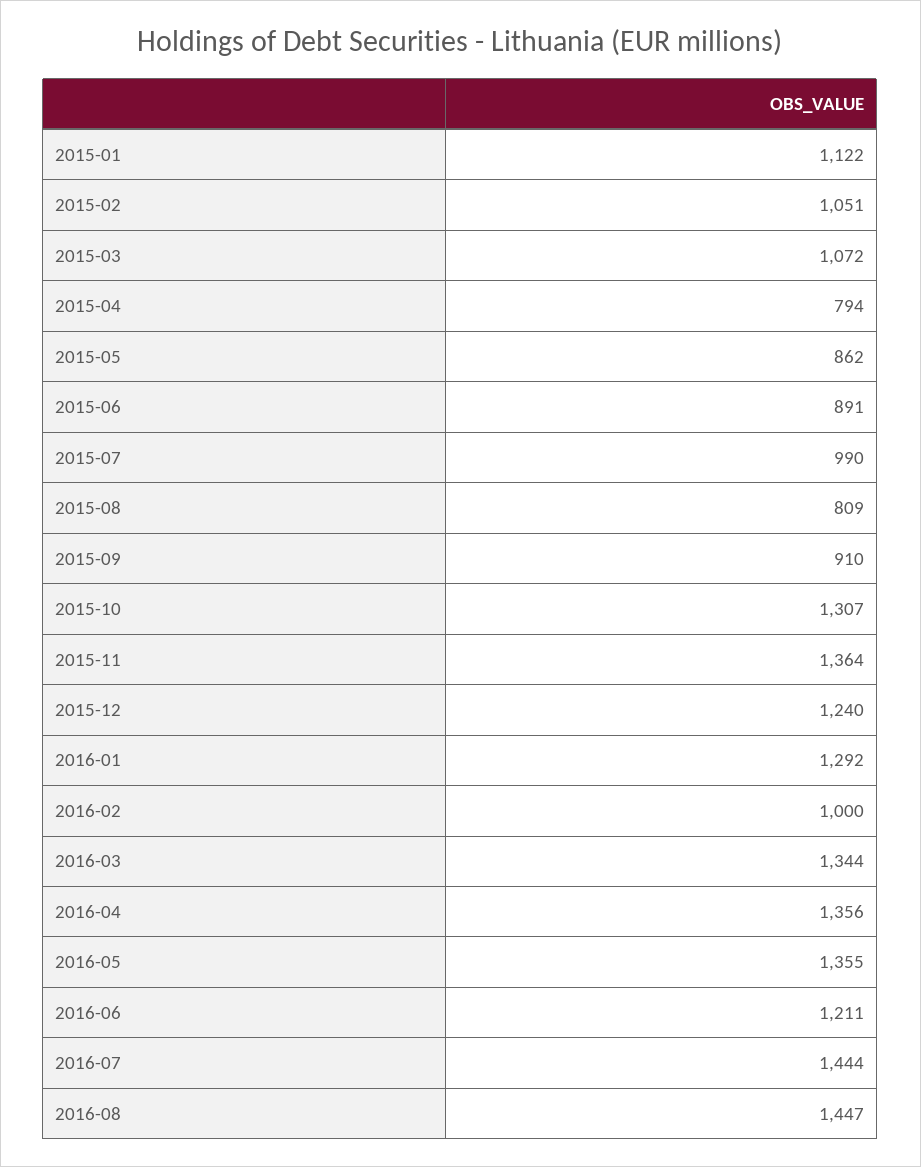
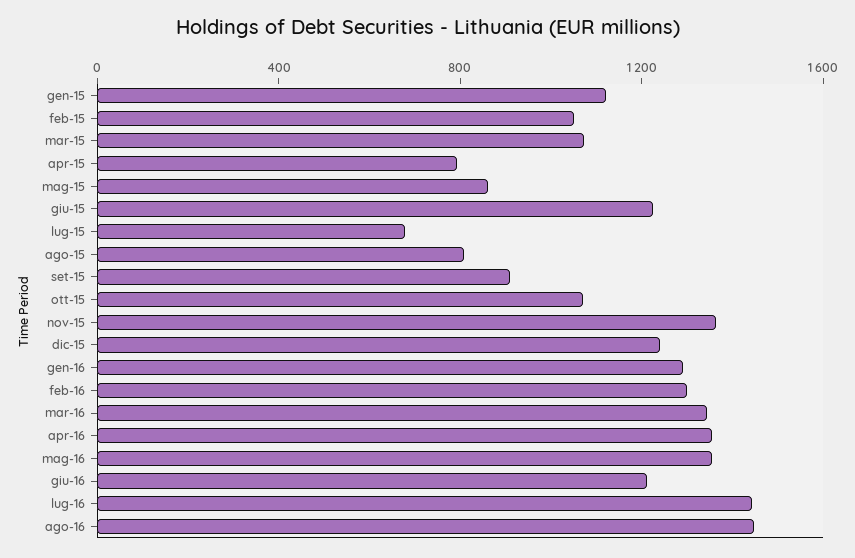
  {
    "2015-01": 1122,
    "2015-02": 1051,
    "2015-03": 1072,
    "2015-04": 794,
    "2015-05": 862,
-   "2015-06": 891,
+   "2015-06": 1200,
-   "2015-07": 990,
+   "2015-07": 700,
    "2015-08": 809,
    "2015-09": 910,
-   "2015-10": 1307,
+   "2015-10": 1100,
    "2015-11": 1364,
    "2015-12": 1240,
    "2016-01": 1292,
-   "2016-02": 1000,
+   "2016-02": 1300,
    "2016-03": 1344,
    "2016-04": 1356,
    "2016-05": 1355,
    "2016-06": 1211,
    "2016-07": 1444,
    "2016-08": 1447
  }

